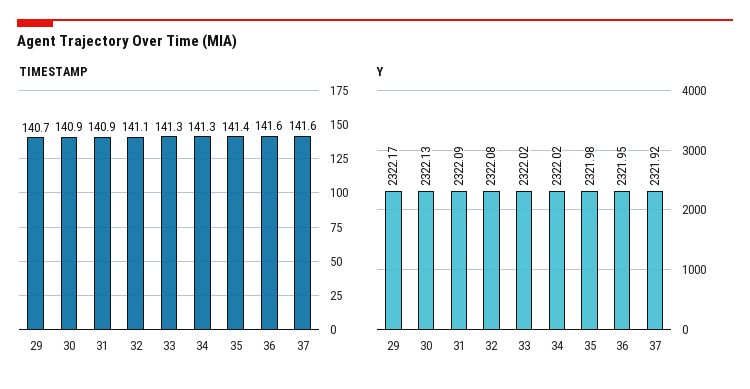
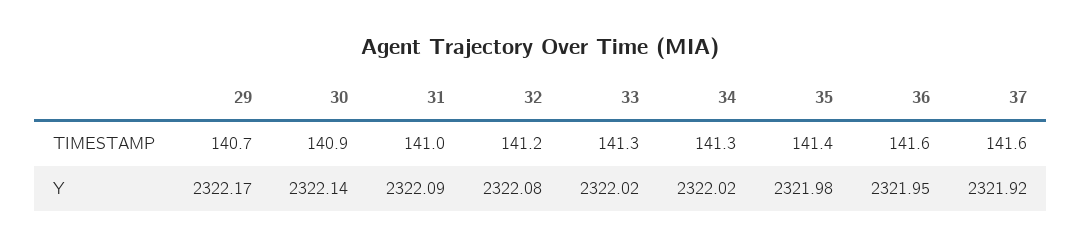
  {
    "TIMESTAMP": {
      "29": 140.7,
      "30": 140.9,
-     "31": 140.9,
+     "31": 141,
-     "32": 141.1,
+     "32": 141.2,
      "33": 141.3,
      "34": 141.3,
      "35": 141.4,
      "36": 141.6,
      "37": 141.6
    },
    "Y": {
      "29": 2322.17,
-     "30": 2322.13,
+     "30": 2322.14,
      "31": 2322.09,
      "32": 2322.08,
      "33": 2322.02,
      "34": 2322.02,
      "35": 2321.98,
      "36": 2321.95,
      "37": 2321.92
    }
  }

